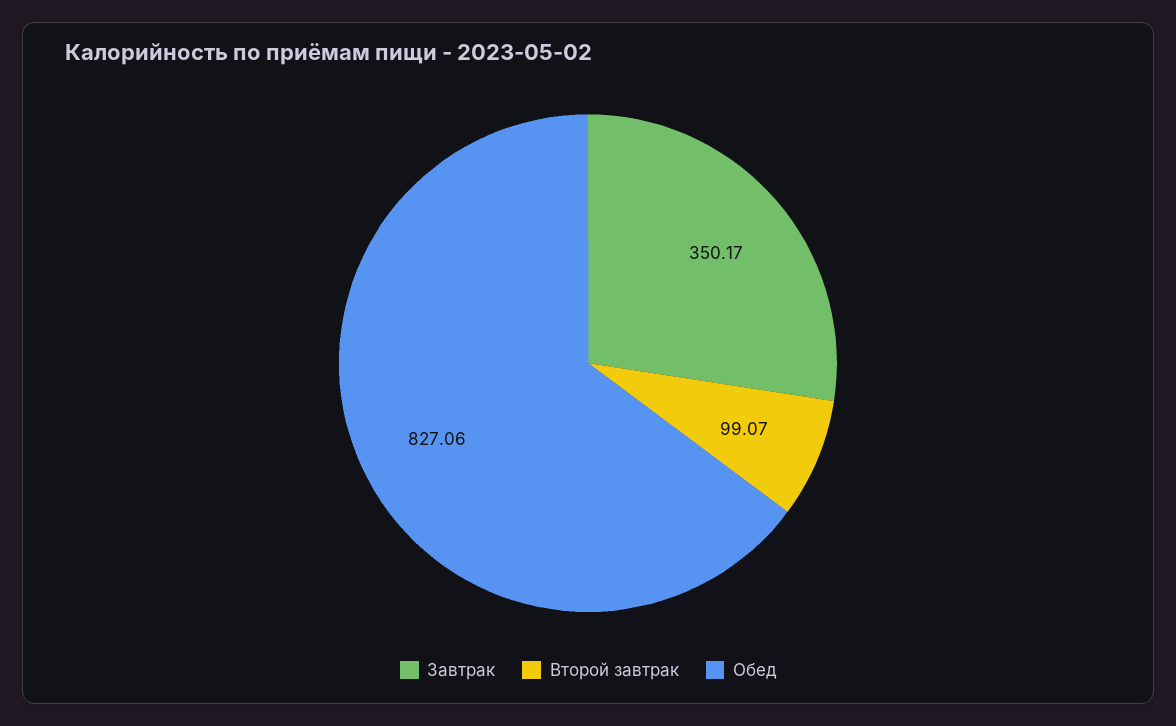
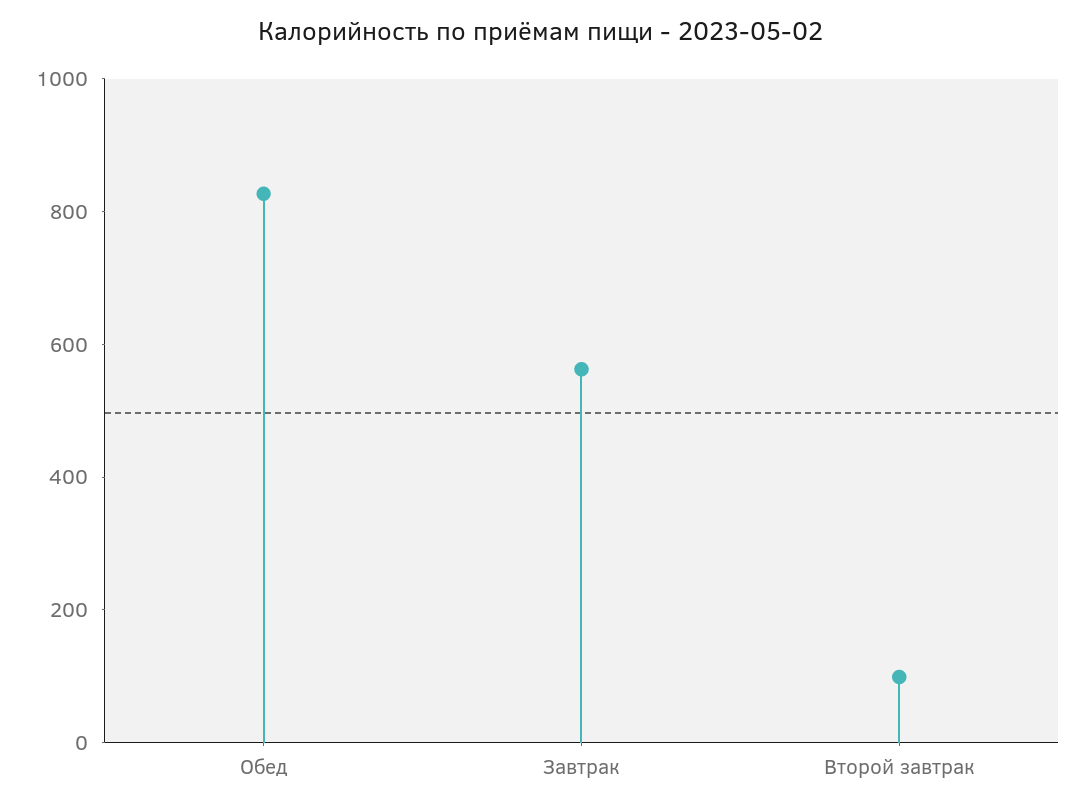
  {
-   "Завтрак": 350.17,
+   "Завтрак": 550,
    "Второй завтрак": 99.07,
    "Обед": 827.06
  }

